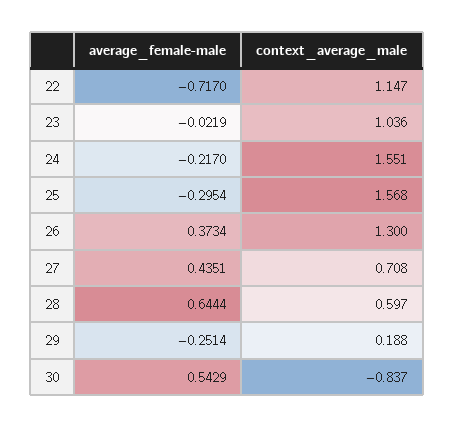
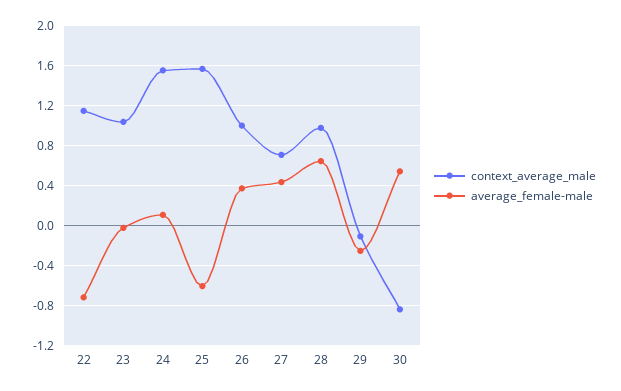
  {
    "average_female-male": {
      "22": -0.717,
      "23": -0.0219,
-     "24": -0.217,
+     "24": 0.1,
-     "25": -0.2954,
+     "25": -0.6,
      "26": 0.3734,
      "27": 0.4351,
      "28": 0.6444,
      "29": -0.2514,
      "30": 0.5429
    },
    "context_average_male": {
      "22": 1.147,
      "23": 1.036,
      "24": 1.551,
      "25": 1.568,
-     "26": 1.3,
+     "26": 1,
      "27": 0.708,
-     "28": 0.597,
+     "28": 1,
-     "29": 0.188,
+     "29": -0.1,
      "30": -0.837
    }
  }

